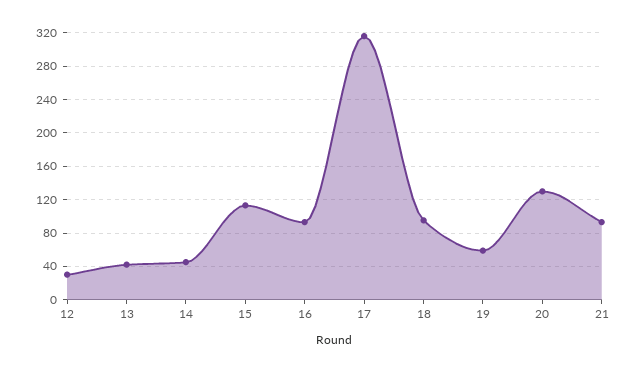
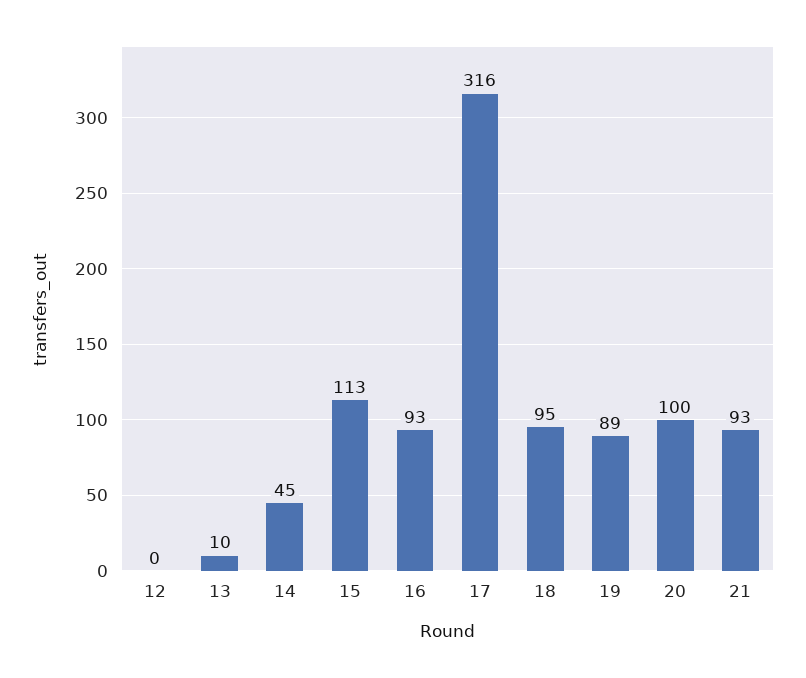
  {
-   "12": 30,
+   "12": 0,
-   "13": 40,
+   "13": 10,
    "14": 45,
    "15": 113,
    "16": 93,
    "17": 316,
    "18": 95,
-   "19": 60,
+   "19": 89,
-   "20": 130,
+   "20": 100,
    "21": 93
  }

